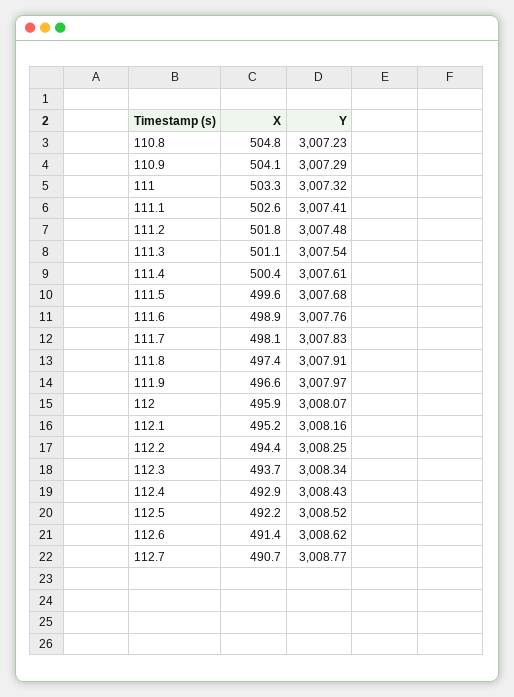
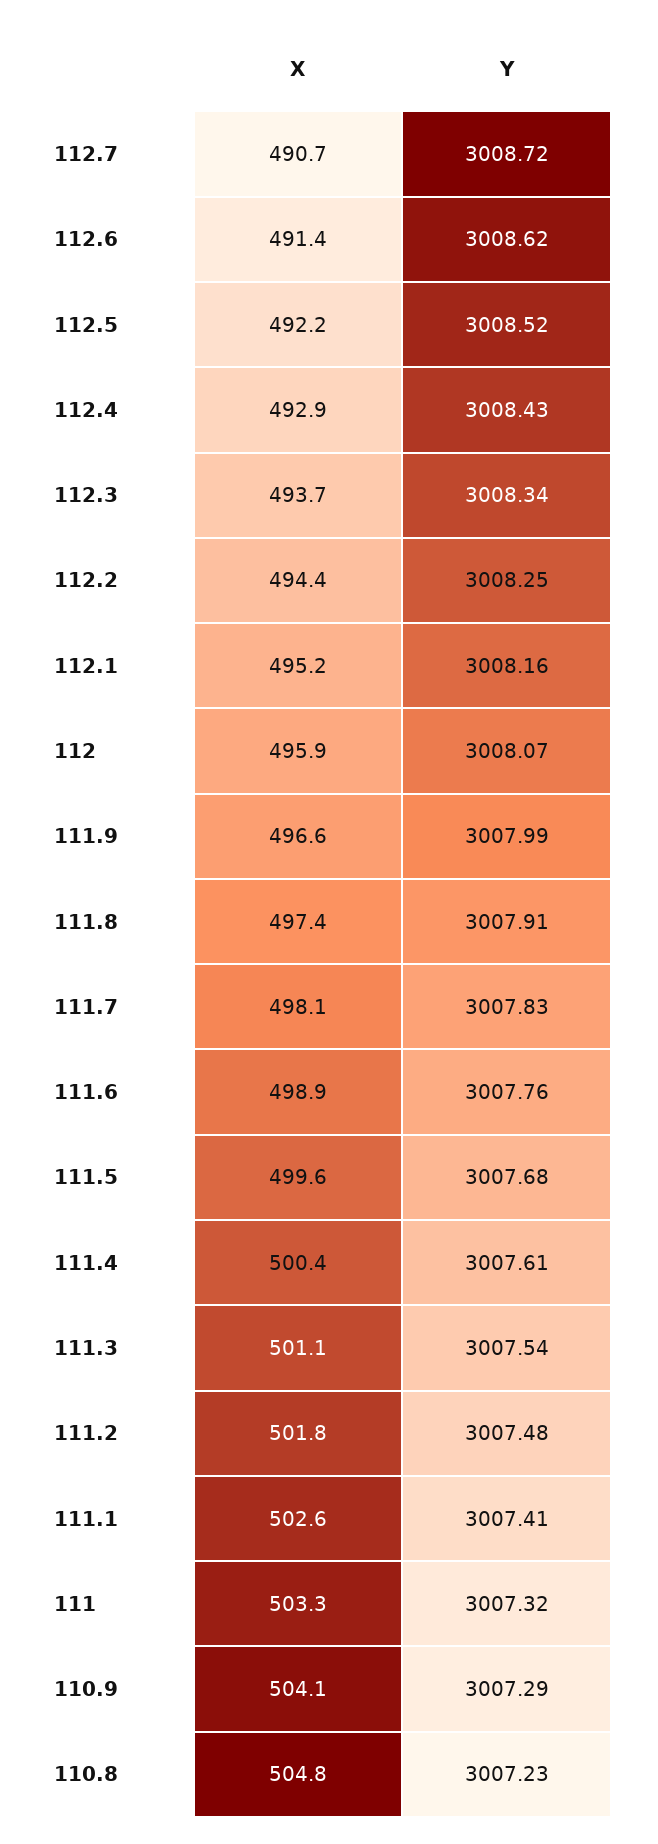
  {
    "X": {
      "110.8": 504.8,
      "110.9": 504.1,
      "111": 503.3,
      "111.1": 502.6,
      "111.2": 501.8,
      "111.3": 501.1,
      "111.4": 500.4,
      "111.5": 499.6,
      "111.6": 498.9,
      "111.7": 498.1,
      "111.8": 497.4,
      "111.9": 496.6,
      "112": 495.9,
      "112.1": 495.2,
      "112.2": 494.4,
      "112.3": 493.7,
      "112.4": 492.9,
      "112.5": 492.2,
      "112.6": 491.4,
      "112.7": 490.7
    },
    "Y": {
      "110.8": 3007.23,
      "110.9": 3007.29,
      "111": 3007.32,
      "111.1": 3007.41,
      "111.2": 3007.48,
      "111.3": 3007.54,
      "111.4": 3007.61,
      "111.5": 3007.68,
      "111.6": 3007.76,
      "111.7": 3007.83,
      "111.8": 3007.91,
-     "111.9": 3007.97,
+     "111.9": 3007.99,
      "112": 3008.07,
      "112.1": 3008.16,
      "112.2": 3008.25,
      "112.3": 3008.34,
      "112.4": 3008.43,
      "112.5": 3008.52,
      "112.6": 3008.62,
-     "112.7": 3008.77
+     "112.7": 3008.72
    }
  }

